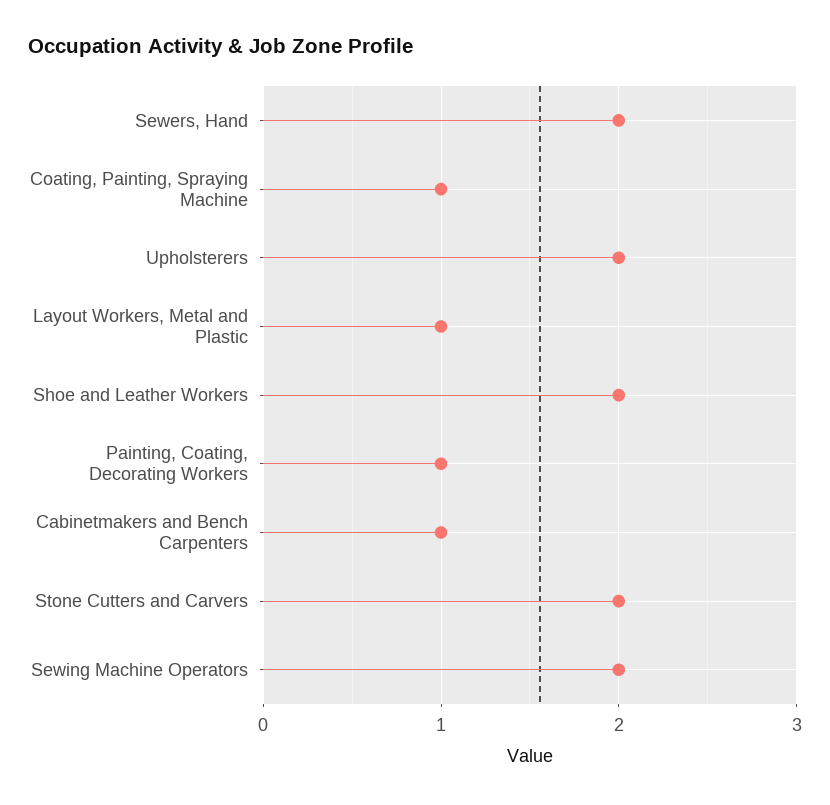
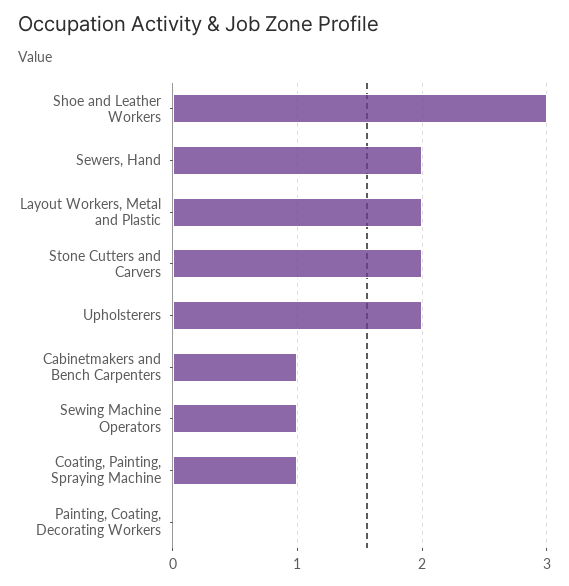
  {
    "Sewers, Hand": 2,
    "Coating, Painting, Spraying Machine": 1,
    "Upholsterers": 2,
-   "Layout Workers, Metal and Plastic": 1,
+   "Layout Workers, Metal and Plastic": 2,
-   "Shoe and Leather Workers": 2,
+   "Shoe and Leather Workers": 3,
-   "Painting, Coating, Decorating Workers": 1,
+   "Painting, Coating, Decorating Workers": 0,
    "Cabinetmakers and Bench Carpenters": 1,
    "Stone Cutters and Carvers": 2,
-   "Sewing Machine Operators": 2
+   "Sewing Machine Operators": 1
  }

